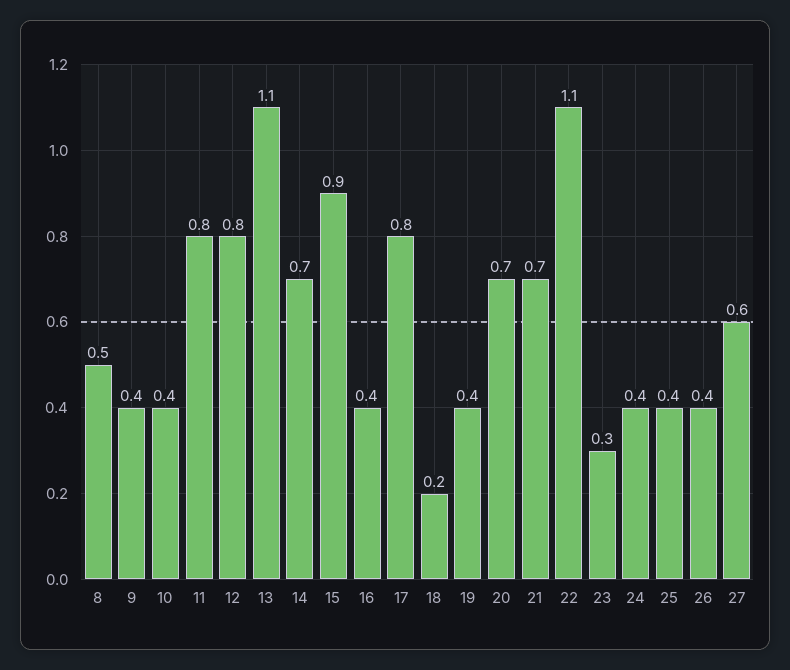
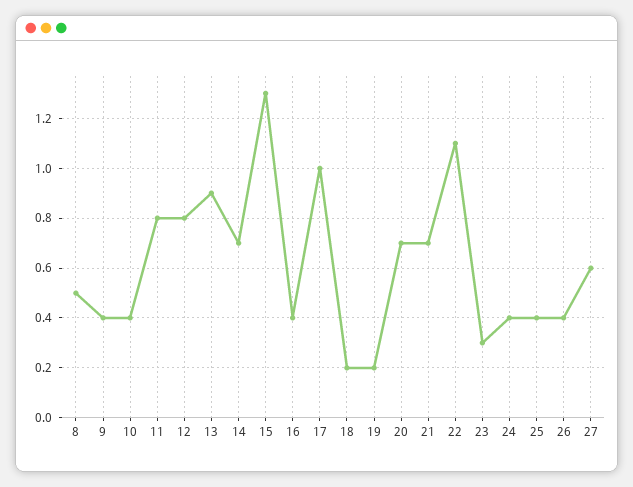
  {
    "8": 0.5,
    "9": 0.4,
    "10": 0.4,
    "11": 0.8,
    "12": 0.8,
-   "13": 1.1,
+   "13": 0.9,
    "14": 0.7,
-   "15": 0.9,
+   "15": 1.3,
    "16": 0.4,
-   "17": 0.8,
+   "17": 1,
    "18": 0.2,
-   "19": 0.4,
+   "19": 0.2,
    "20": 0.7,
    "21": 0.7,
    "22": 1.1,
    "23": 0.3,
    "24": 0.4,
    "25": 0.4,
    "26": 0.4,
    "27": 0.6
  }

